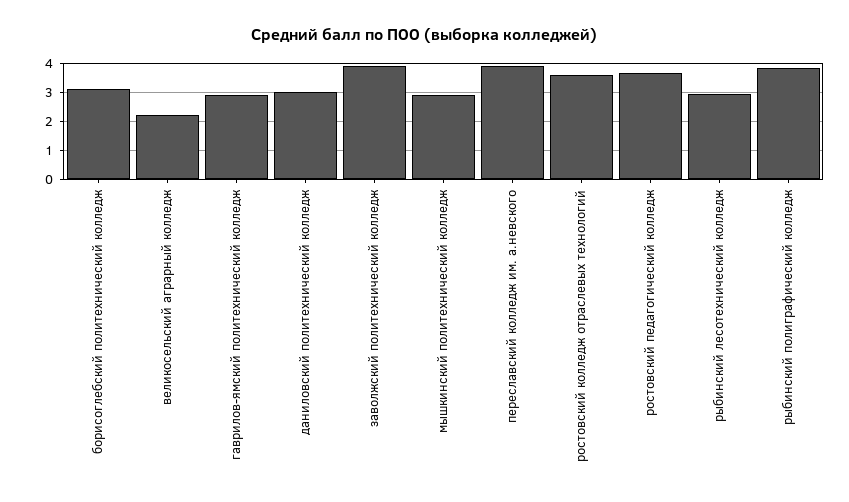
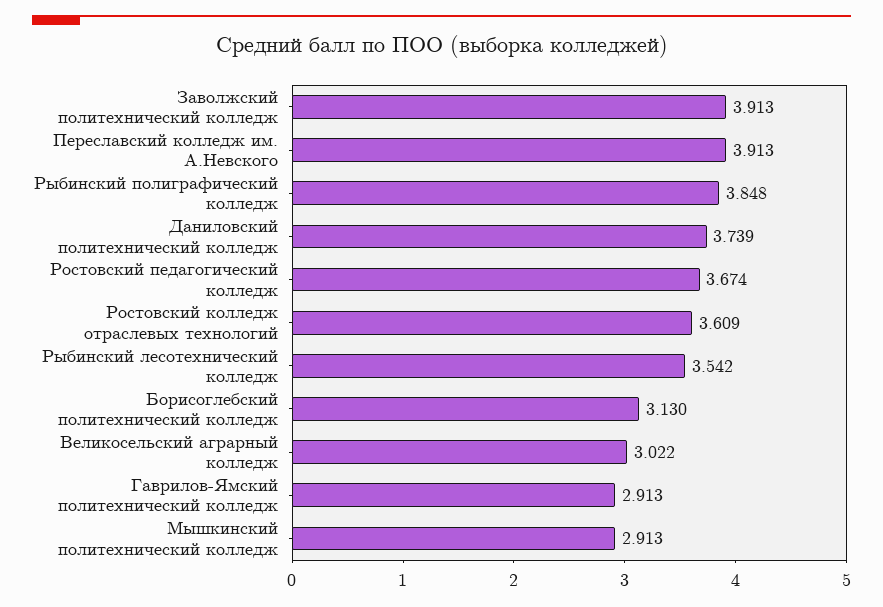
  {
    "борисоглебский политехнический колледж": 3.13,
-   "великосельский аграрный колледж": 2.25,
+   "великосельский аграрный колледж": 3.022,
    "гаврилов-ямский политехнический колледж": 2.913,
-   "даниловский политехнический колледж": 3,
+   "даниловский политехнический колледж": 3.739,
    "заволжский политехнический колледж": 3.913,
    "мышкинский политехнический колледж": 2.913,
    "переславский колледж им. а.невского": 3.913,
    "ростовский колледж отраслевых технологий": 3.609,
    "ростовский педагогический колледж": 3.674,
-   "рыбинский лесотехнический колледж": 3,
+   "рыбинский лесотехнический колледж": 3.542,
    "рыбинский полиграфический колледж": 3.848
  }

